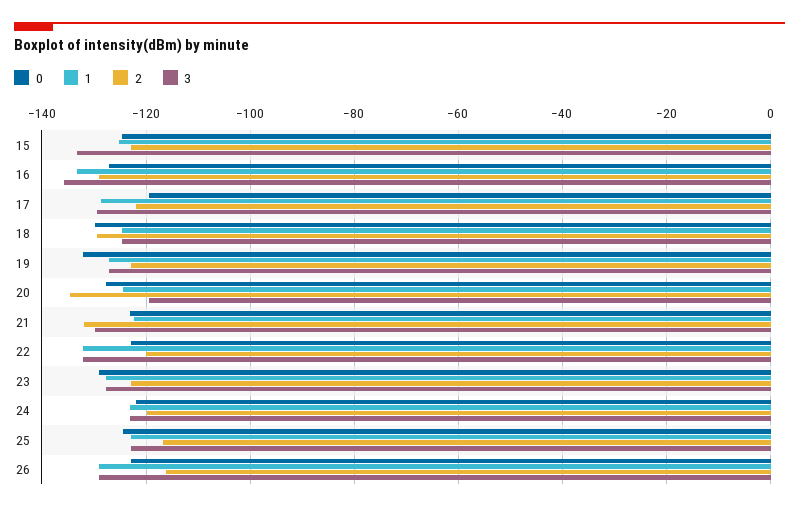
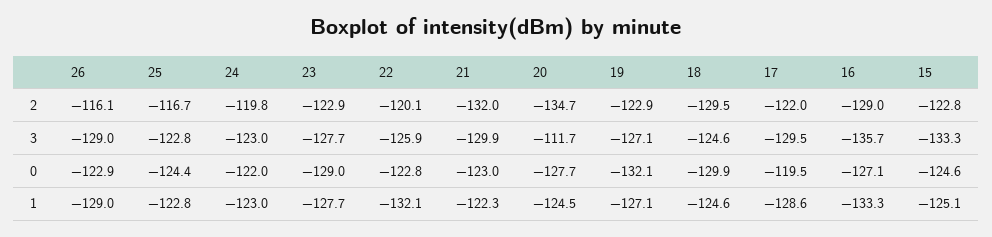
  {
    "0": {
      "15": -124.6,
      "16": -127.1,
      "17": -119.5,
      "18": -129.9,
      "19": -132.1,
      "20": -127.7,
      "21": -123,
      "22": -122.8,
      "23": -129,
      "24": -122,
      "25": -124.4,
      "26": -122.9
    },
    "1": {
      "15": -125.1,
      "16": -133.3,
      "17": -128.6,
      "18": -124.6,
      "19": -127.1,
      "20": -124.5,
      "21": -122.3,
      "22": -132.1,
      "23": -127.7,
      "24": -123,
      "25": -122.8,
      "26": -129
    },
    "2": {
      "15": -122.8,
      "16": -129,
      "17": -122,
      "18": -129.5,
      "19": -122.9,
      "20": -134.7,
      "21": -132,
      "22": -120.1,
      "23": -122.9,
      "24": -119.8,
      "25": -116.7,
      "26": -116.1
    },
    "3": {
      "15": -133.3,
      "16": -135.7,
      "17": -129.5,
      "18": -124.6,
      "19": -127.1,
-     "20": -120,
+     "20": -111.7,
      "21": -129.9,
-     "22": -132,
+     "22": -125.9,
      "23": -127.7,
      "24": -123,
      "25": -122.8,
      "26": -129
    }
  }

